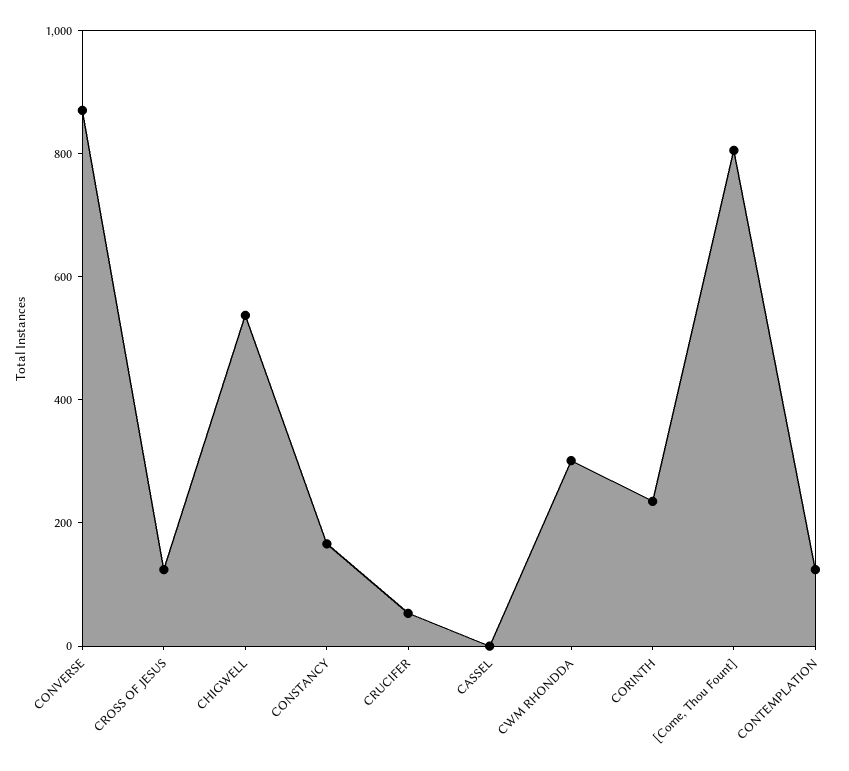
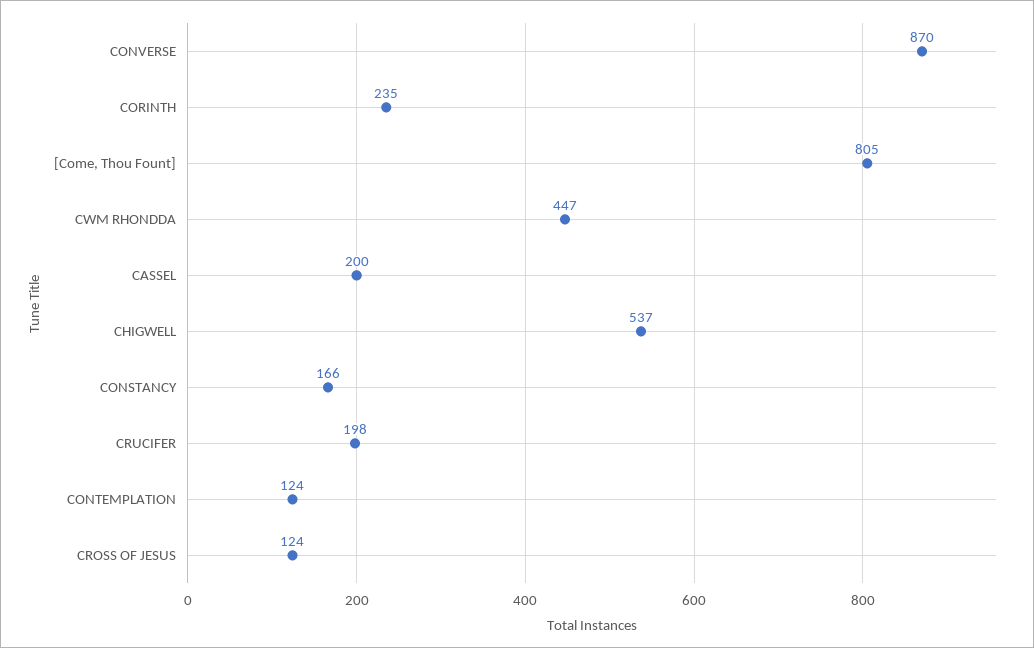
  {
    "CONVERSE": 870,
    "CROSS OF JESUS": 124,
    "CHIGWELL": 537,
    "CONSTANCY": 166,
-   "CRUCIFER": 50,
+   "CRUCIFER": 198,
-   "CASSEL": 0,
+   "CASSEL": 200,
-   "CWM RHONDDA": 300,
+   "CWM RHONDDA": 447,
    "CORINTH": 235,
    "[Come, Thou Fount]": 805,
    "CONTEMPLATION": 124
  }

